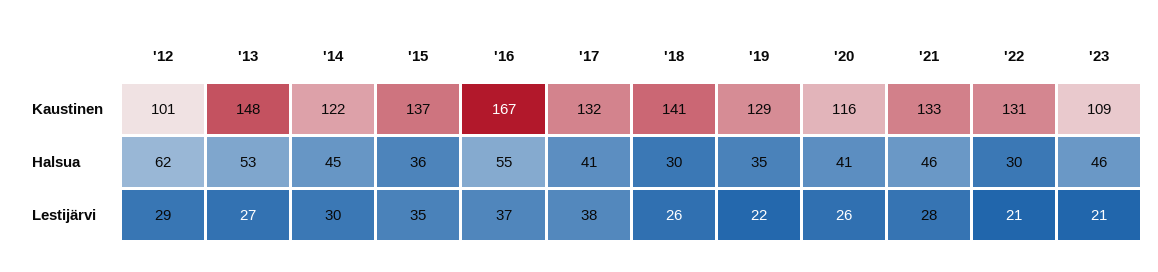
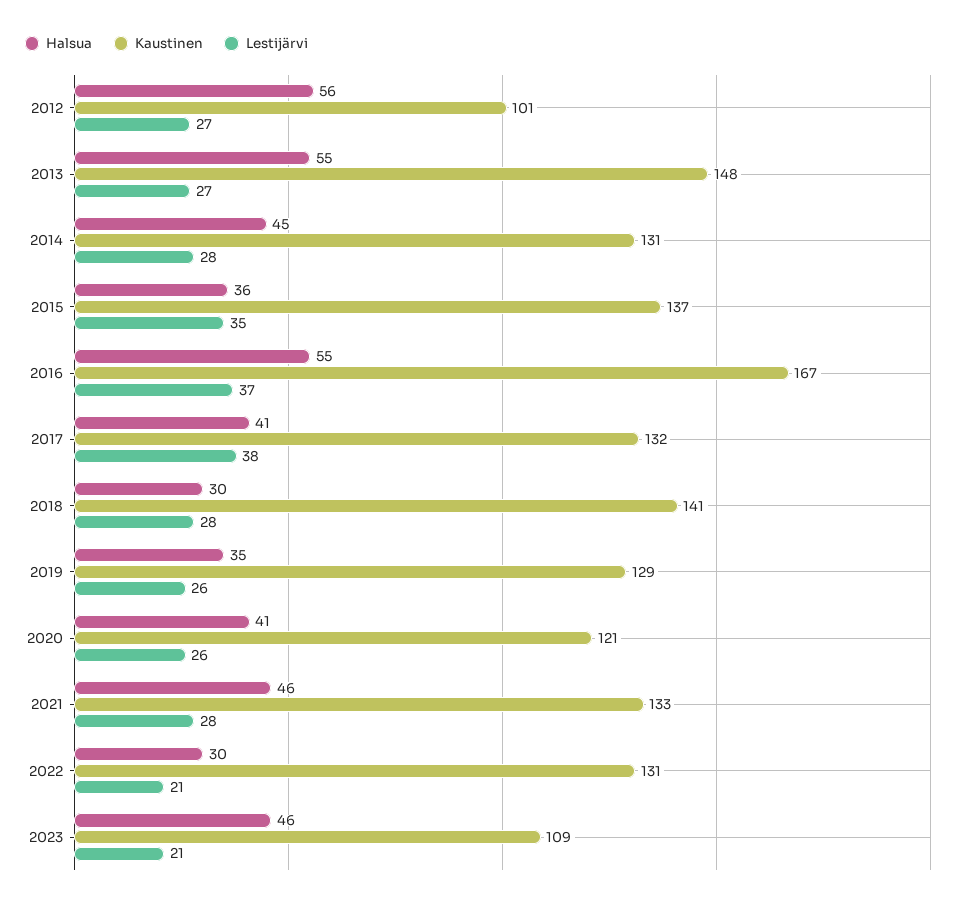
  {
    "Kaustinen": {
      "'12": 101,
      "'13": 148,
-     "'14": 122,
+     "'14": 131,
      "'15": 137,
      "'16": 167,
      "'17": 132,
      "'18": 141,
      "'19": 129,
-     "'20": 116,
+     "'20": 121,
      "'21": 133,
      "'22": 131,
      "'23": 109
    },
    "Halsua": {
-     "'12": 62,
+     "'12": 56,
-     "'13": 53,
+     "'13": 55,
      "'14": 45,
      "'15": 36,
      "'16": 55,
      "'17": 41,
      "'18": 30,
      "'19": 35,
      "'20": 41,
      "'21": 46,
      "'22": 30,
      "'23": 46
    },
    "Lestijärvi": {
-     "'12": 29,
+     "'12": 27,
      "'13": 27,
-     "'14": 30,
+     "'14": 28,
      "'15": 35,
      "'16": 37,
      "'17": 38,
-     "'18": 26,
+     "'18": 28,
-     "'19": 22,
+     "'19": 26,
      "'20": 26,
      "'21": 28,
      "'22": 21,
      "'23": 21
    }
  }

